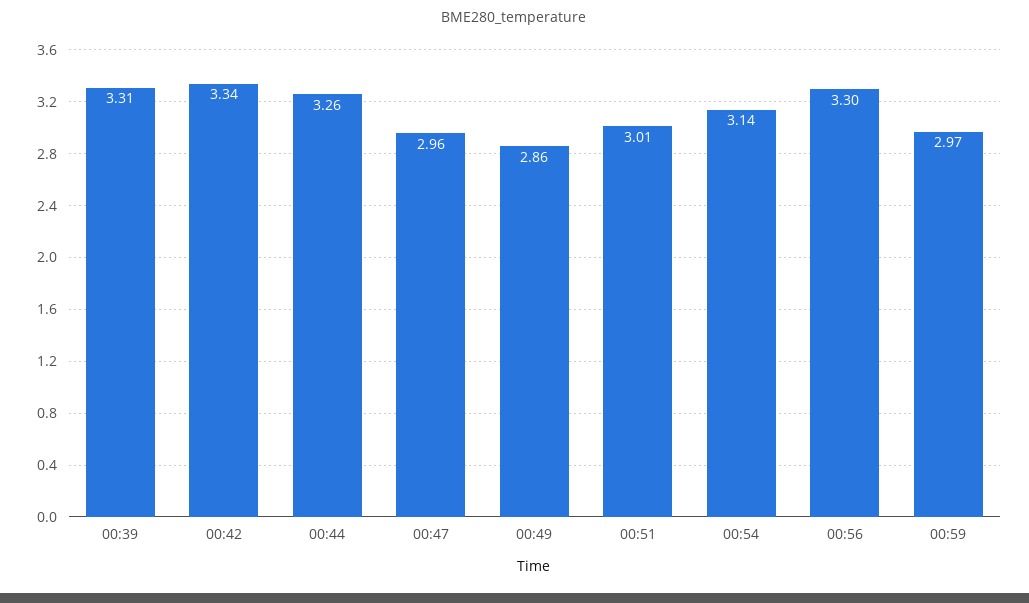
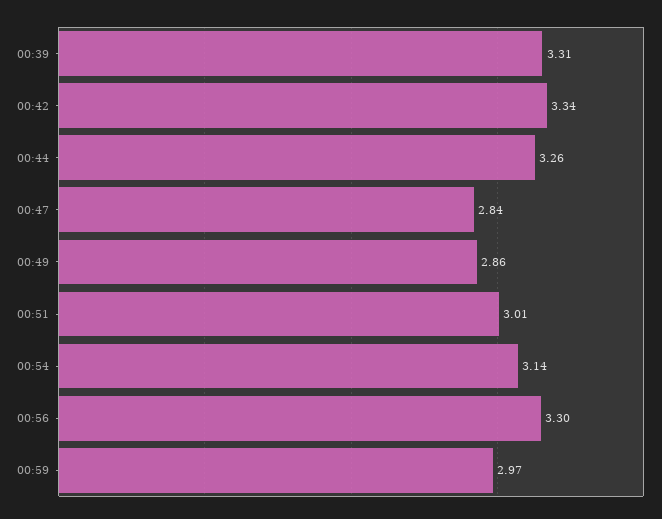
  {
    "00:39": 3.31,
    "00:42": 3.34,
    "00:44": 3.26,
-   "00:47": 2.96,
+   "00:47": 2.84,
    "00:49": 2.86,
    "00:51": 3.01,
    "00:54": 3.14,
    "00:56": 3.3,
    "00:59": 2.97
  }

